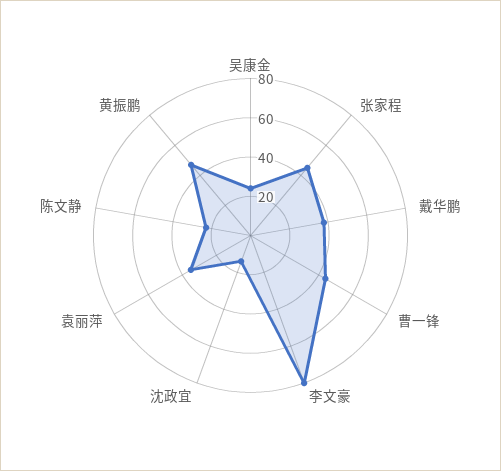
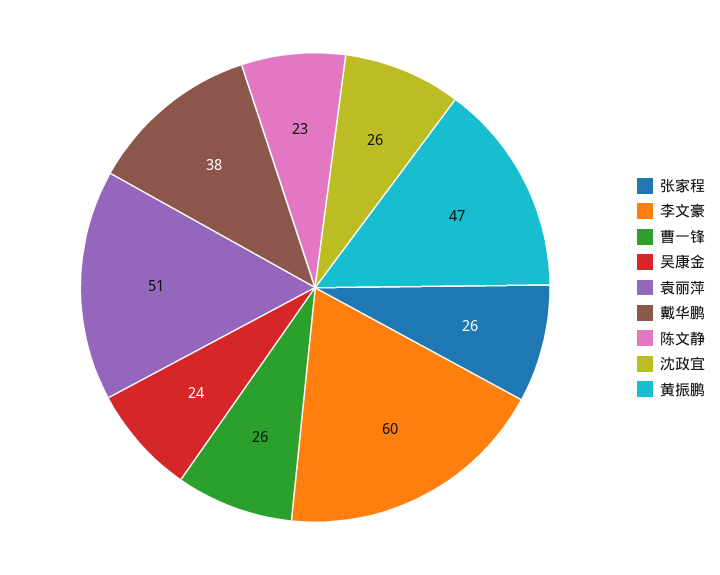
  {
    "吴康金": 24,
-   "张家程": 45,
+   "张家程": 26,
    "戴华鹏": 38,
-   "曹一锋": 45,
+   "曹一锋": 26,
-   "李文豪": 80,
+   "李文豪": 60,
-   "沈政宜": 15,
+   "沈政宜": 26,
-   "袁丽萍": 35,
+   "袁丽萍": 51,
    "陈文静": 23,
    "黄振鹏": 47
  }

